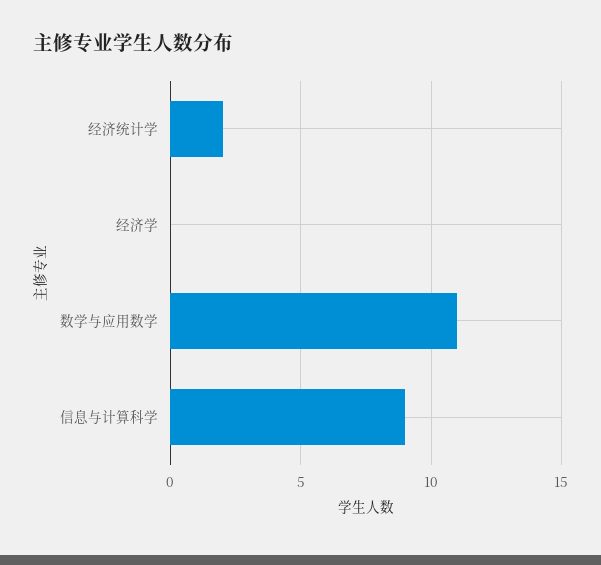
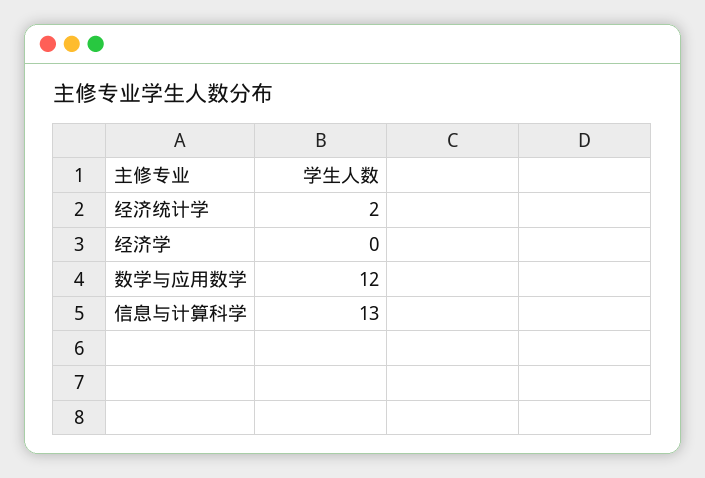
  {
    "经济统计学": 2,
    "经济学": 0,
-   "数学与应用数学": 11,
+   "数学与应用数学": 12,
-   "信息与计算科学": 9
+   "信息与计算科学": 13
  }

